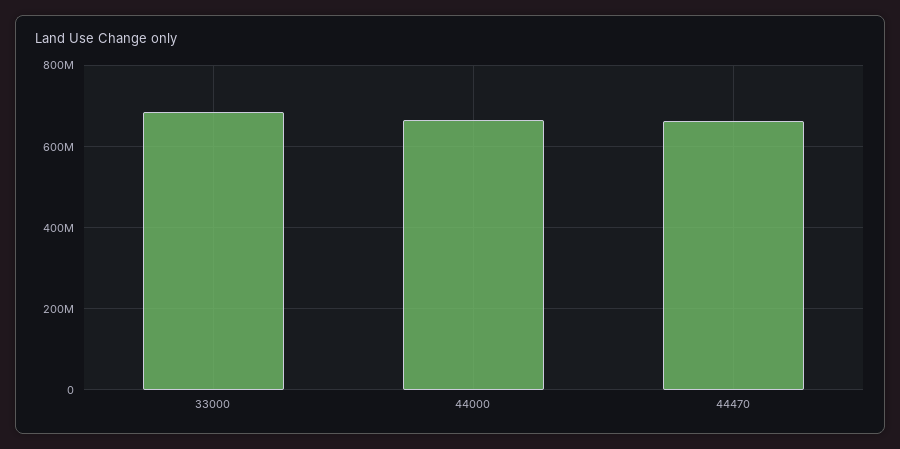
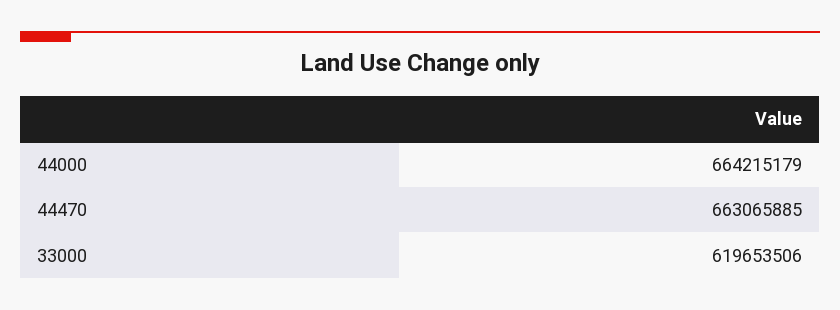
  {
-   "33000": 680000000,
+   "33000": 619653506,
    "44000": 664215179,
    "44470": 663065885
  }

